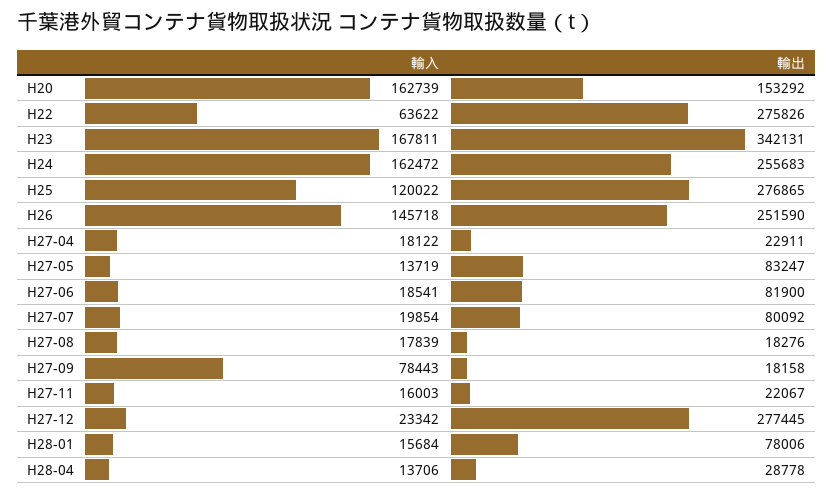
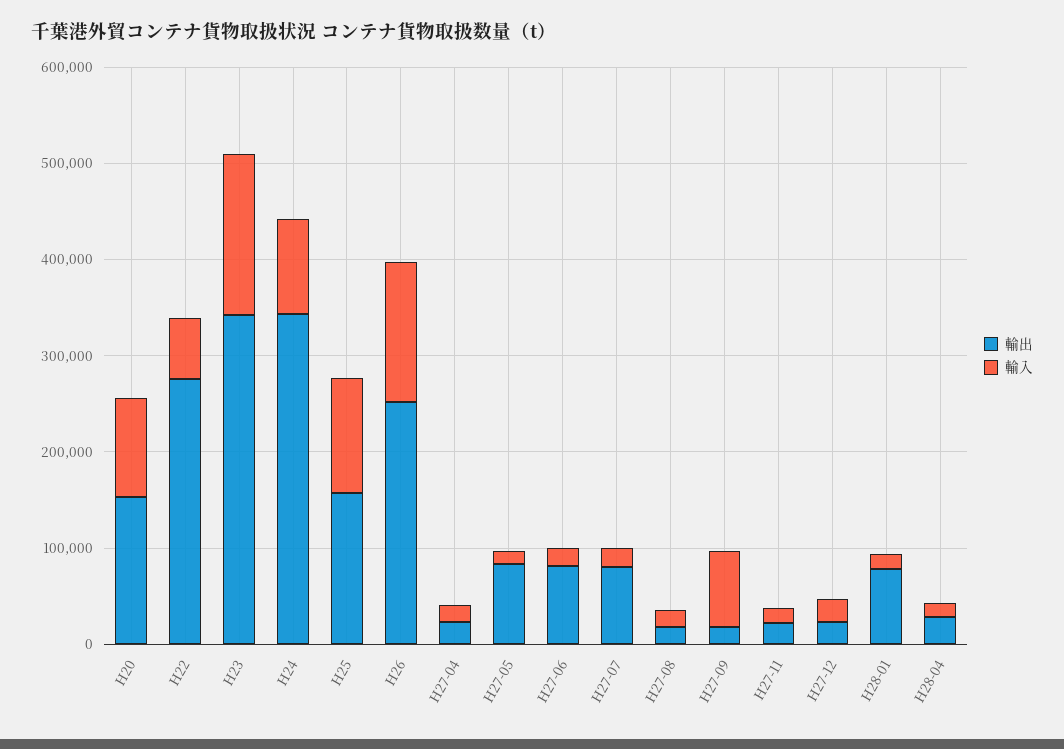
  {
    "輸入": {
-     "H20": 162739,
+     "H20": 100000,
      "H22": 63622,
      "H23": 167811,
-     "H24": 162472,
+     "H24": 100000,
      "H25": 120022,
      "H26": 145718,
      "H27-04": 18122,
      "H27-05": 13719,
      "H27-06": 18541,
      "H27-07": 19854,
      "H27-08": 17839,
      "H27-09": 78443,
      "H27-11": 16003,
      "H27-12": 23342,
      "H28-01": 15684,
      "H28-04": 13706
    },
    "輸出": {
      "H20": 153292,
      "H22": 275826,
      "H23": 342131,
-     "H24": 255683,
+     "H24": 340000,
-     "H25": 276865,
+     "H25": 160000,
      "H26": 251590,
      "H27-04": 22911,
      "H27-05": 83247,
      "H27-06": 81900,
      "H27-07": 80092,
      "H27-08": 18276,
      "H27-09": 18158,
      "H27-11": 22067,
-     "H27-12": 277445,
+     "H27-12": 20000,
      "H28-01": 78006,
      "H28-04": 28778
    }
  }

